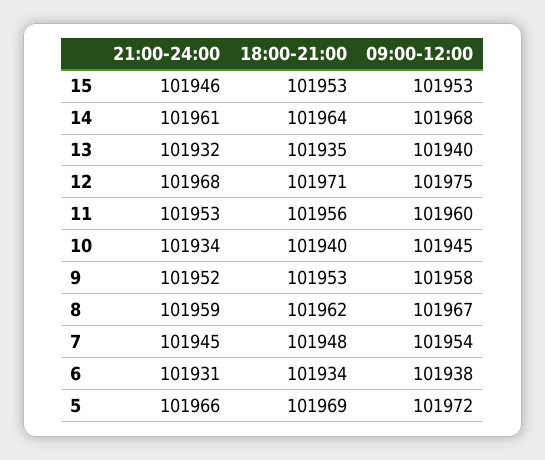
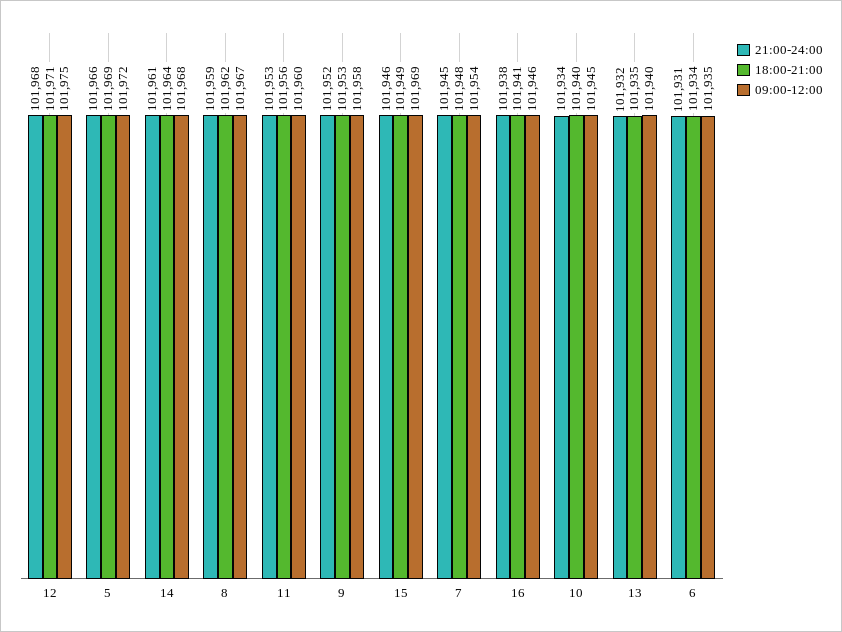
  {
    "21:00-24:00": {
      "15": 101946,
      "14": 101961,
      "13": 101932,
      "12": 101968,
      "11": 101953,
      "10": 101934,
      "9": 101952,
      "8": 101959,
      "7": 101945,
      "6": 101931,
-     "5": 101966
+     "5": 101966,
+     "16": 101938
    },
    "18:00-21:00": {
-     "15": 101953,
+     "15": 101949,
      "14": 101964,
      "13": 101935,
      "12": 101971,
      "11": 101956,
      "10": 101940,
      "9": 101953,
      "8": 101962,
      "7": 101948,
      "6": 101934,
-     "5": 101969
+     "5": 101969,
+     "16": 101941
    },
    "09:00-12:00": {
-     "15": 101953,
+     "15": 101969,
      "14": 101968,
      "13": 101940,
      "12": 101975,
      "11": 101960,
      "10": 101945,
      "9": 101958,
      "8": 101967,
      "7": 101954,
-     "6": 101938,
+     "6": 101935,
-     "5": 101972
+     "5": 101972,
+     "16": 101946
    }
  }

